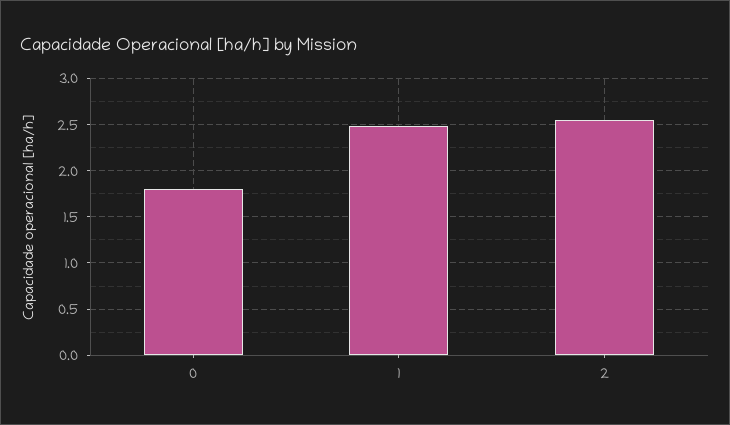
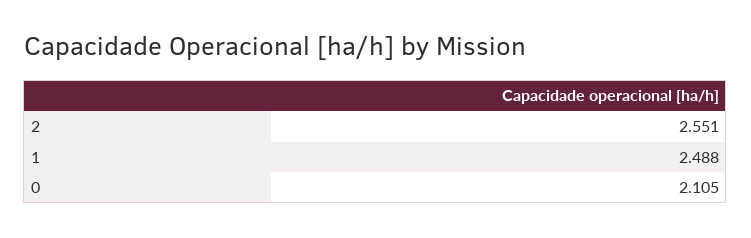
  {
-   "0": 1.8,
+   "0": 2.105,
    "1": 2.488,
    "2": 2.551
  }

